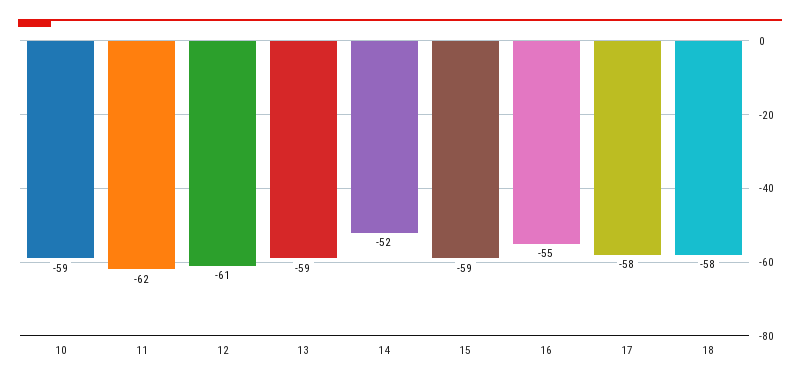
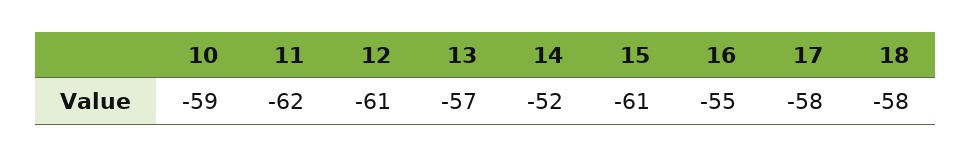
  {
    "10": -59,
    "11": -62,
    "12": -61,
-   "13": -59,
+   "13": -57,
    "14": -52,
-   "15": -59,
+   "15": -61,
    "16": -55,
    "17": -58,
    "18": -58
  }

